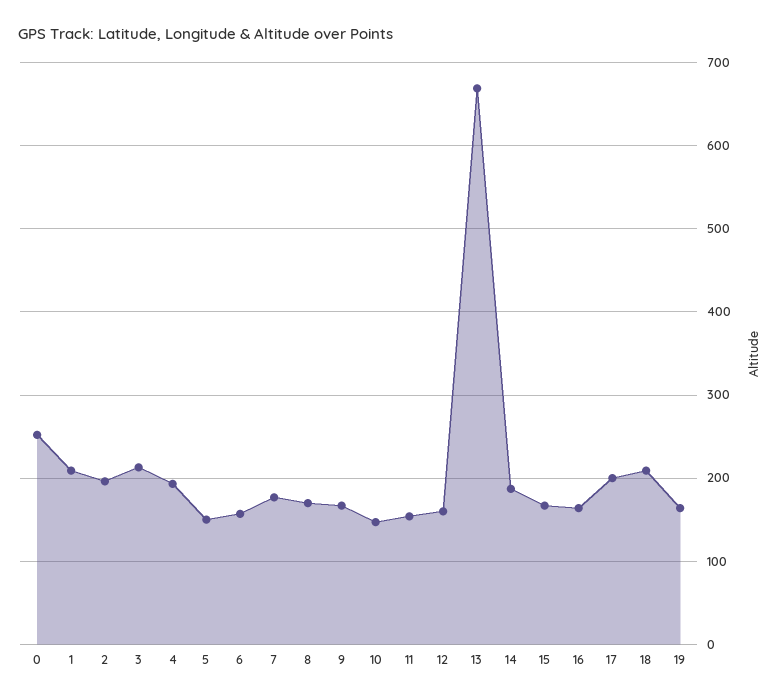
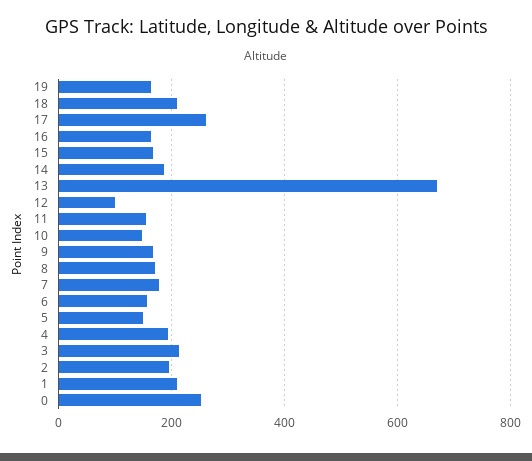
  {
    "0": 250,
    "1": 210,
    "2": 200,
    "3": 210,
    "4": 190,
    "5": 150,
    "6": 160,
    "7": 180,
    "8": 170,
    "9": 170,
    "10": 150,
    "11": 150,
-   "12": 160,
+   "12": 100,
    "13": 670,
    "14": 190,
    "15": 170,
    "16": 160,
-   "17": 200,
+   "17": 260,
    "18": 210,
    "19": 160
  }

